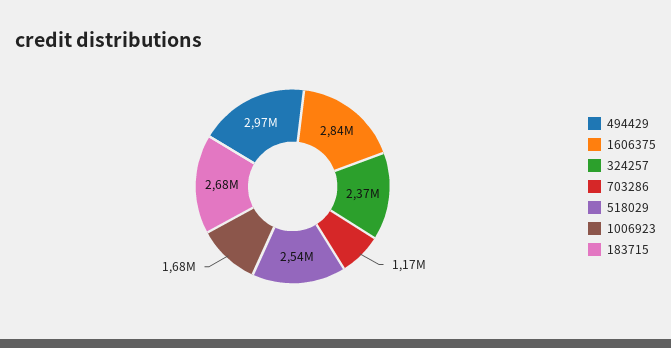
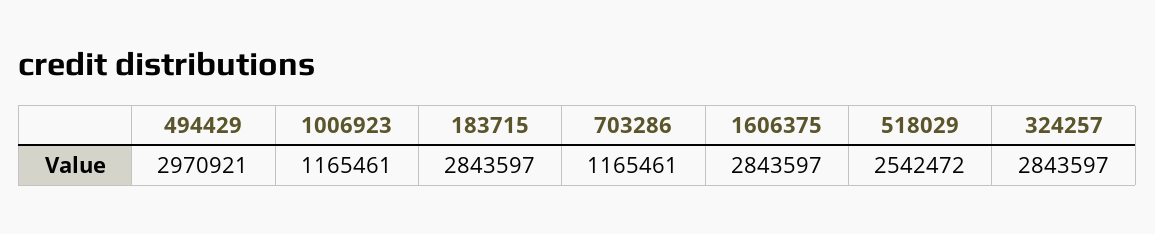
  {
    "494429": 2970921,
    "1606375": 2843597,
-   "324257": 2370000,
+   "324257": 2843597,
    "703286": 1165461,
    "518029": 2542472,
-   "1006923": 1680000,
+   "1006923": 1165461,
-   "183715": 2680000
+   "183715": 2843597
  }

